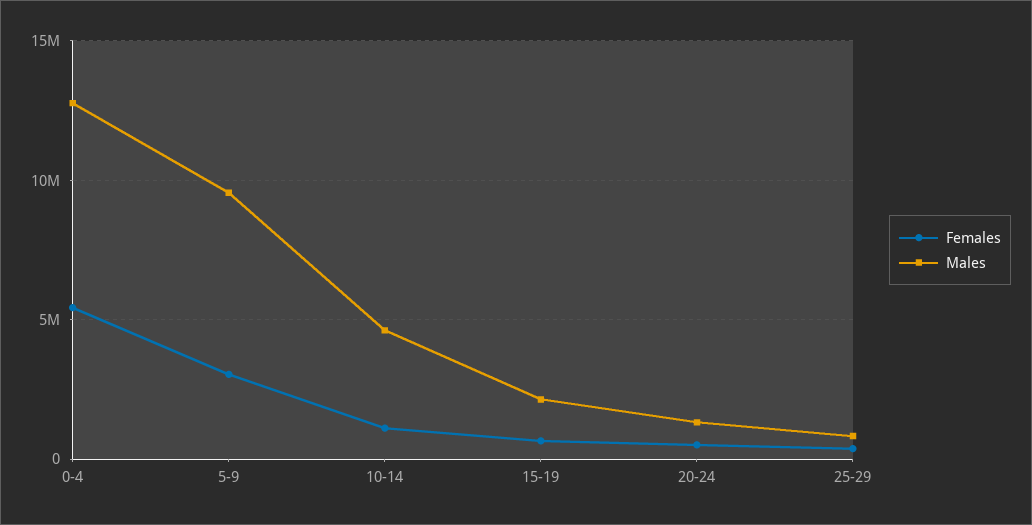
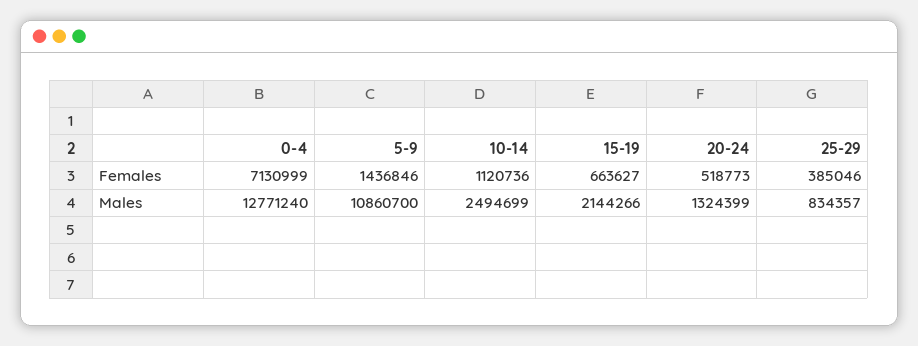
  {
    "Females": {
-     "0-4": 5500000,
+     "0-4": 7130999,
-     "5-9": 3000000,
+     "5-9": 1436846,
      "10-14": 1120736,
      "15-19": 663627,
      "20-24": 518773,
      "25-29": 385046
    },
    "Males": {
      "0-4": 12771240,
-     "5-9": 9500000,
+     "5-9": 10860700,
-     "10-14": 4500000,
+     "10-14": 2494699,
      "15-19": 2144266,
      "20-24": 1324399,
      "25-29": 834357
    }
  }

